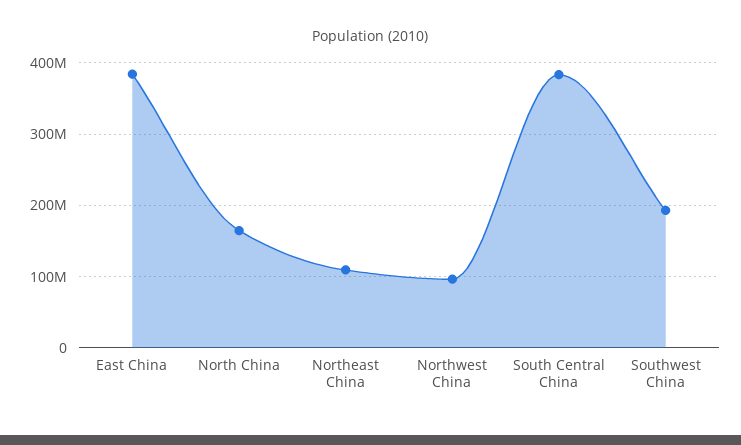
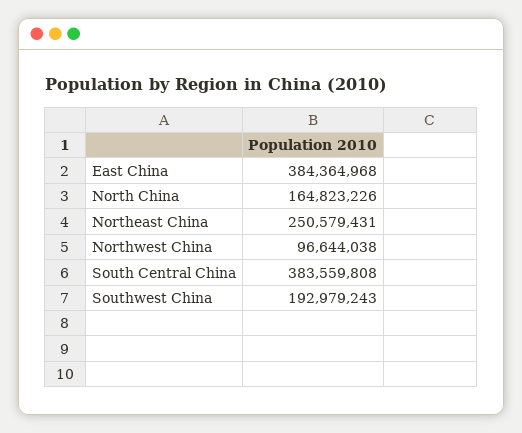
  {
    "East China": 384364968,
    "North China": 164823226,
-   "Northeast China": 110000000,
+   "Northeast China": 250579431,
    "Northwest China": 96644038,
    "South Central China": 383559808,
    "Southwest China": 192979243
  }

